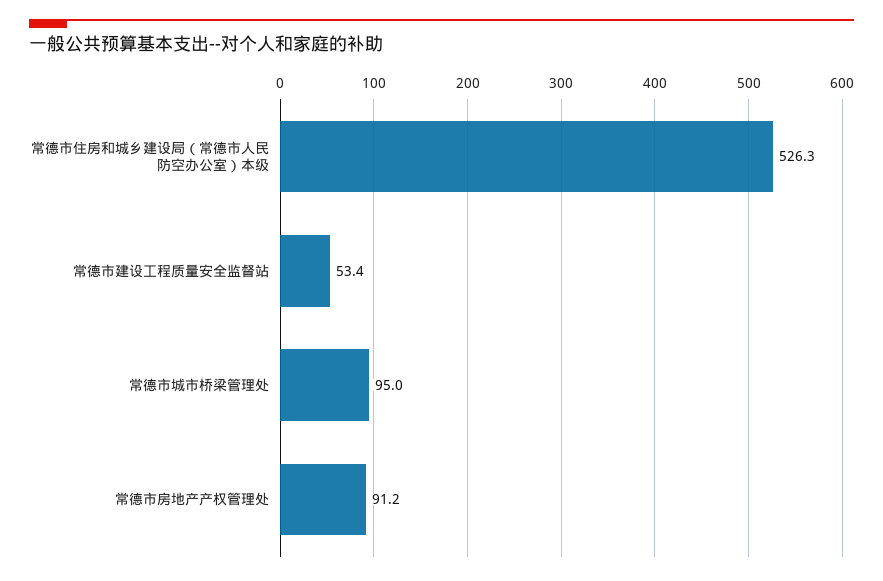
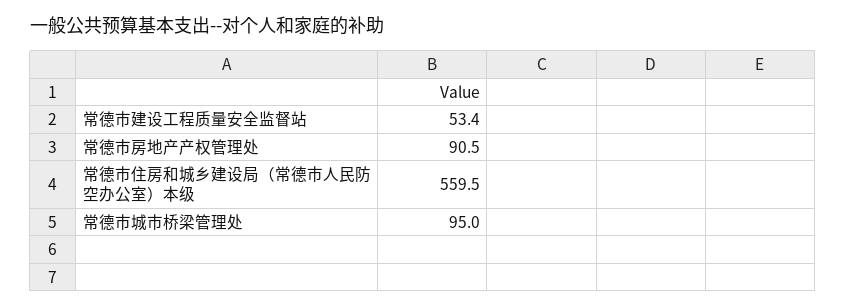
  {
-   "常德市住房和城乡建设局（常德市人民防空办公室）本级": 526.3,
+   "常德市住房和城乡建设局（常德市人民防空办公室）本级": 559.5,
    "常德市建设工程质量安全监督站": 53.4,
    "常德市城市桥梁管理处": 95,
-   "常德市房地产产权管理处": 91.2
+   "常德市房地产产权管理处": 90.5
  }

